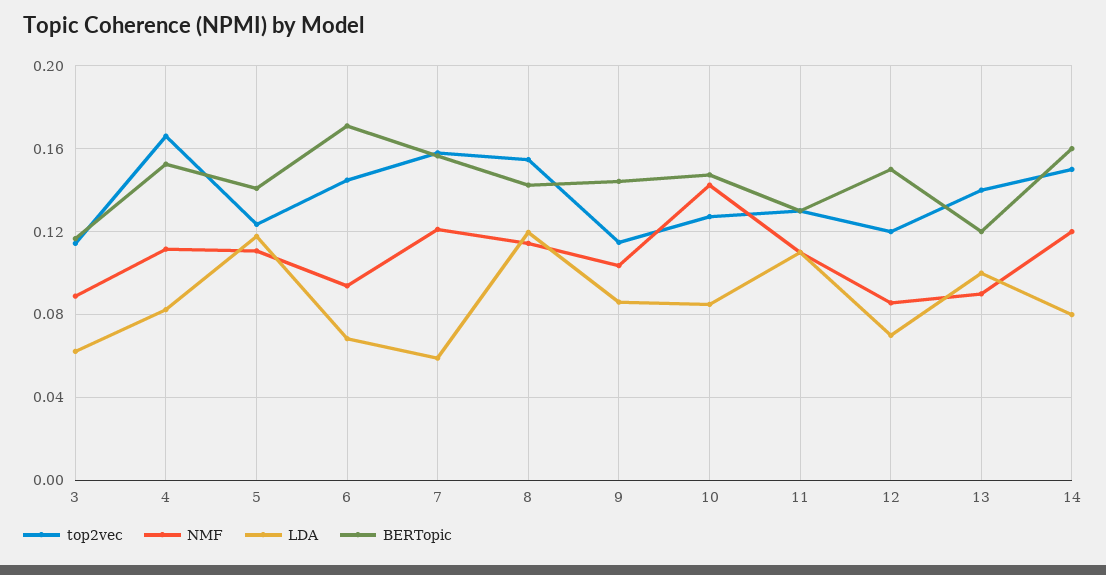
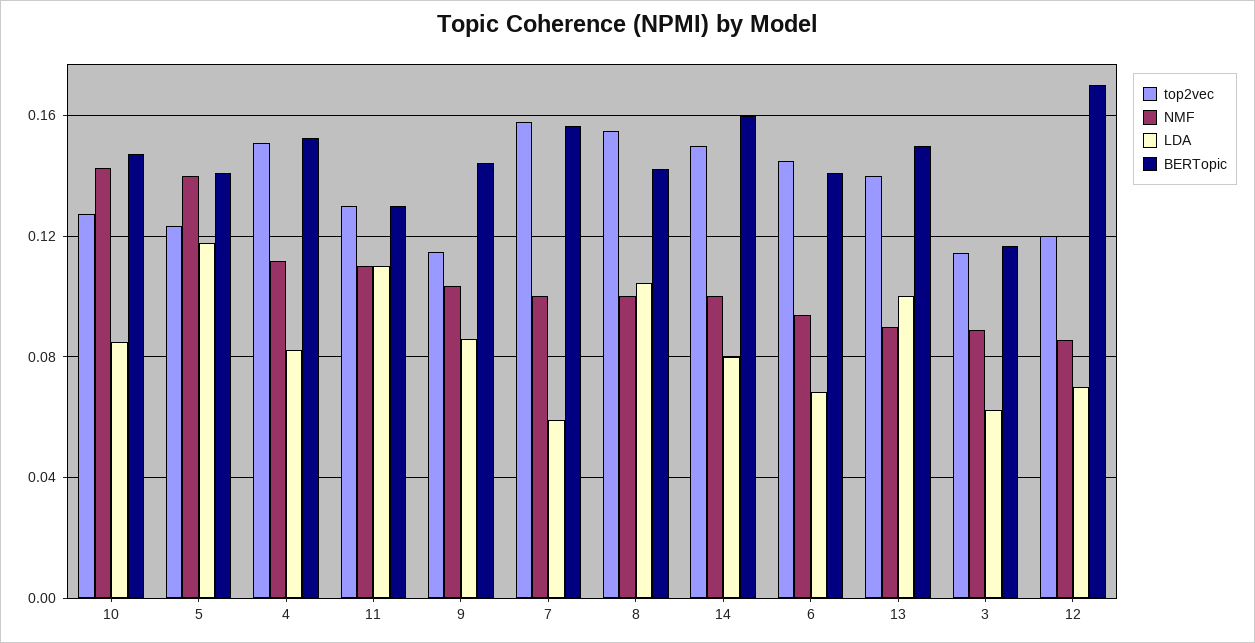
  {
    "top2vec": {
      "3": 0.115,
-     "4": 0.165,
+     "4": 0.15,
      "5": 0.125,
      "6": 0.145,
      "7": 0.16,
      "8": 0.155,
      "9": 0.115,
      "10": 0.125,
      "11": 0.13,
      "12": 0.12,
      "13": 0.14,
      "14": 0.15
    },
    "NMF": {
      "3": 0.09,
      "4": 0.11,
-     "5": 0.11,
+     "5": 0.14,
      "6": 0.095,
-     "7": 0.12,
+     "7": 0.1,
-     "8": 0.115,
+     "8": 0.1,
      "9": 0.105,
      "10": 0.145,
      "11": 0.11,
      "12": 0.085,
      "13": 0.09,
-     "14": 0.12
+     "14": 0.1
    },
    "LDA": {
      "3": 0.06,
      "4": 0.08,
      "5": 0.12,
      "6": 0.07,
      "7": 0.06,
-     "8": 0.12,
+     "8": 0.105,
      "9": 0.085,
      "10": 0.085,
      "11": 0.11,
      "12": 0.07,
      "13": 0.1,
      "14": 0.08
    },
    "BERTopic": {
      "3": 0.115,
      "4": 0.155,
      "5": 0.14,
-     "6": 0.17,
+     "6": 0.14,
      "7": 0.155,
      "8": 0.14,
      "9": 0.145,
      "10": 0.145,
      "11": 0.13,
-     "12": 0.15,
+     "12": 0.17,
-     "13": 0.12,
+     "13": 0.15,
      "14": 0.16
    }
  }

